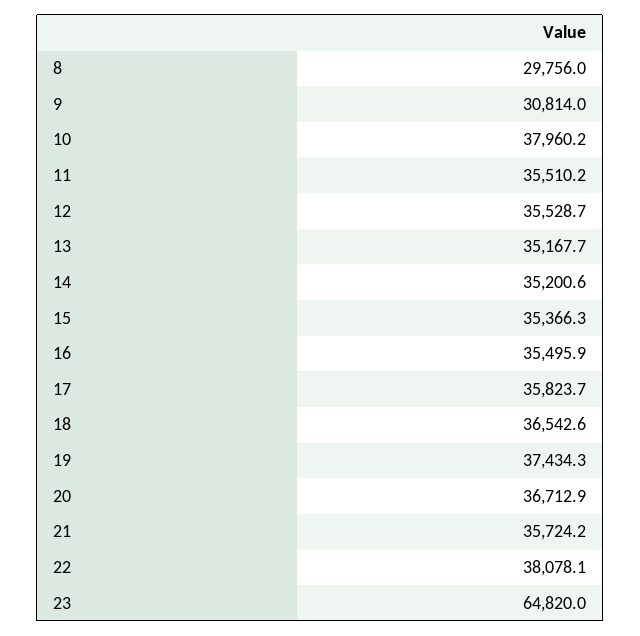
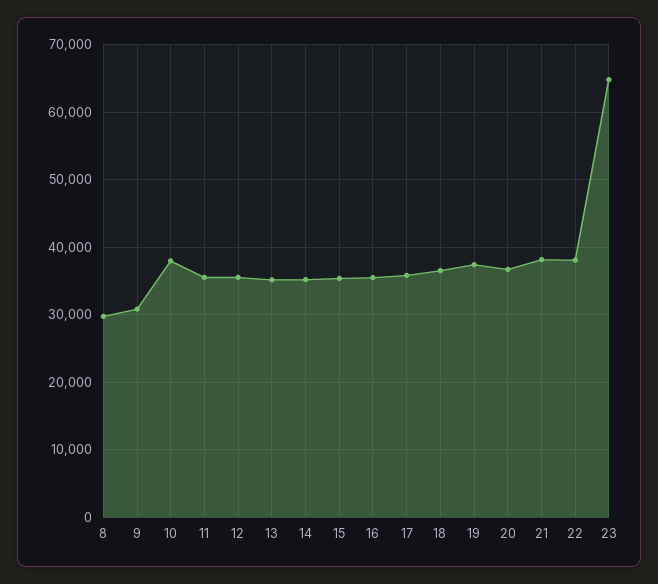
  {
    "8": 29756,
    "9": 30814,
    "10": 37960.2,
    "11": 35510.2,
    "12": 35528.7,
    "13": 35167.7,
    "14": 35200.6,
    "15": 35366.3,
    "16": 35495.9,
    "17": 35823.7,
    "18": 36542.6,
    "19": 37434.3,
    "20": 36712.9,
-   "21": 35724.2,
+   "21": 38000,
    "22": 38078.1,
    "23": 64820
  }

